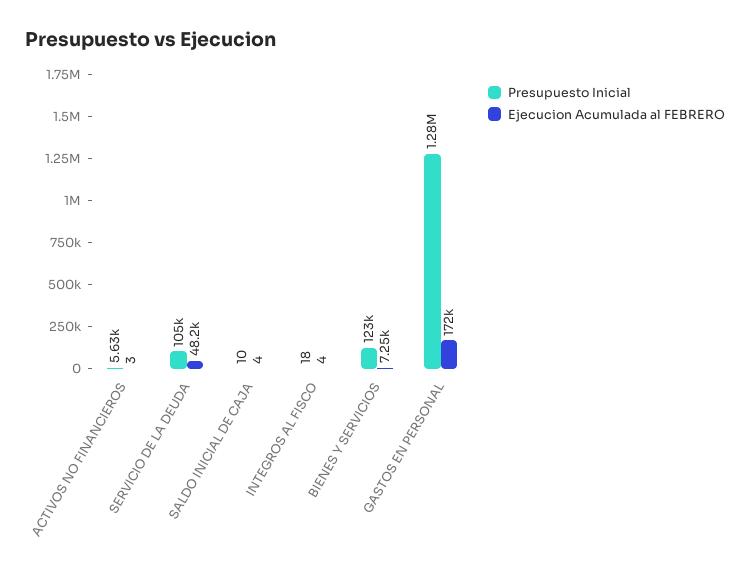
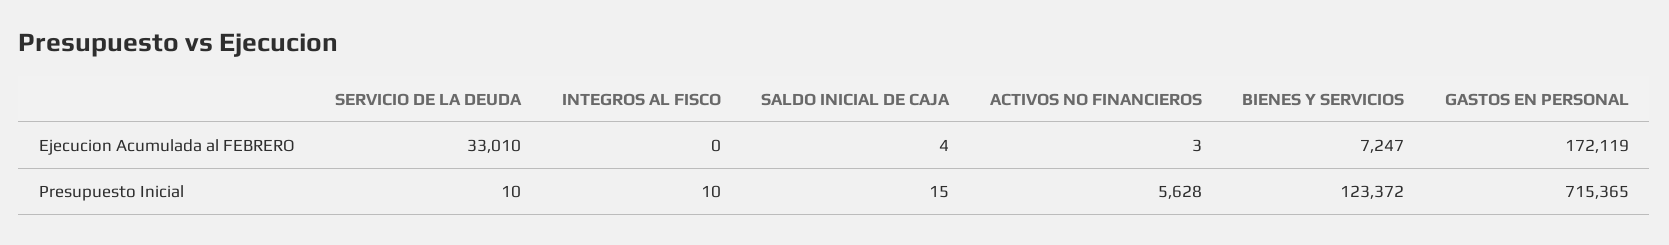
  {
    "Presupuesto Inicial": {
      "ACTIVOS NO FINANCIEROS": 5628,
-     "SERVICIO DE LA DEUDA": 105000,
+     "SERVICIO DE LA DEUDA": 10,
-     "SALDO INICIAL DE CAJA": 10,
+     "SALDO INICIAL DE CAJA": 15,
-     "INTEGROS AL FISCO": 18,
+     "INTEGROS AL FISCO": 10,
      "BIENES Y SERVICIOS": 123372,
-     "GASTOS EN PERSONAL": 1280000
+     "GASTOS EN PERSONAL": 715365
    },
    "Ejecucion Acumulada al FEBRERO": {
      "ACTIVOS NO FINANCIEROS": 3,
-     "SERVICIO DE LA DEUDA": 48200,
+     "SERVICIO DE LA DEUDA": 33010,
      "SALDO INICIAL DE CAJA": 4,
-     "INTEGROS AL FISCO": 4,
+     "INTEGROS AL FISCO": 0,
      "BIENES Y SERVICIOS": 7247,
      "GASTOS EN PERSONAL": 172119
    }
  }

